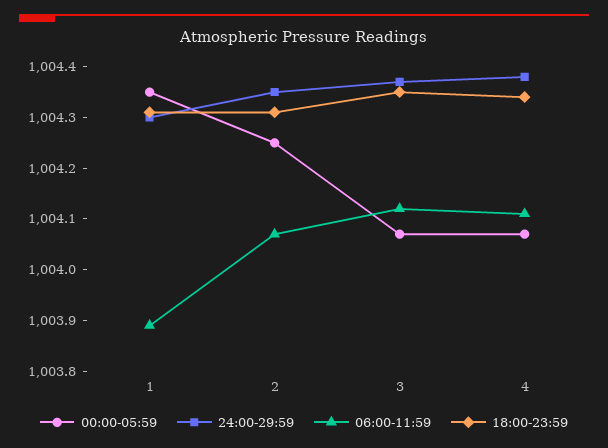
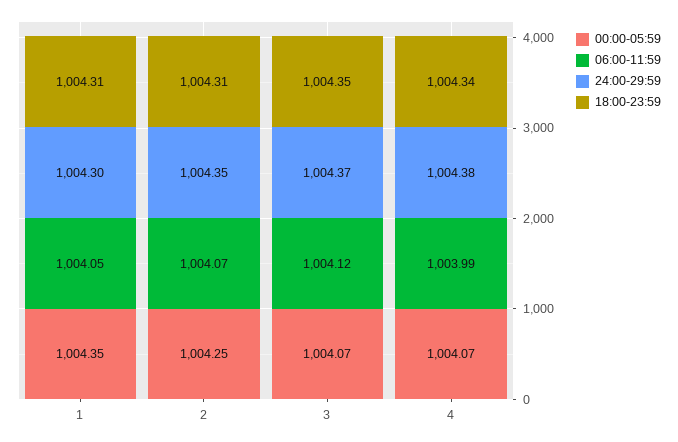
  {
    "00:00-05:59": {
      "1": 1004.35,
      "2": 1004.25,
      "3": 1004.07,
      "4": 1004.07
    },
    "24:00-29:59": {
      "1": 1004.3,
      "2": 1004.35,
      "3": 1004.37,
      "4": 1004.38
    },
    "06:00-11:59": {
-     "1": 1003.9,
+     "1": 1004.05,
      "2": 1004.07,
      "3": 1004.12,
-     "4": 1004.1
+     "4": 1003.99
    },
    "18:00-23:59": {
      "1": 1004.31,
      "2": 1004.31,
      "3": 1004.35,
      "4": 1004.34
    }
  }

